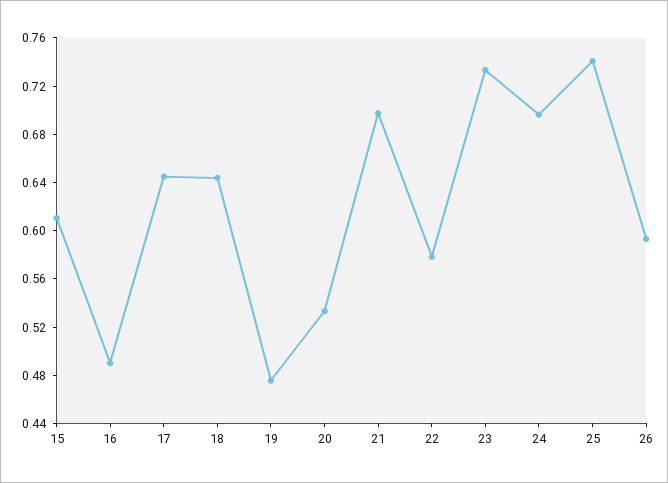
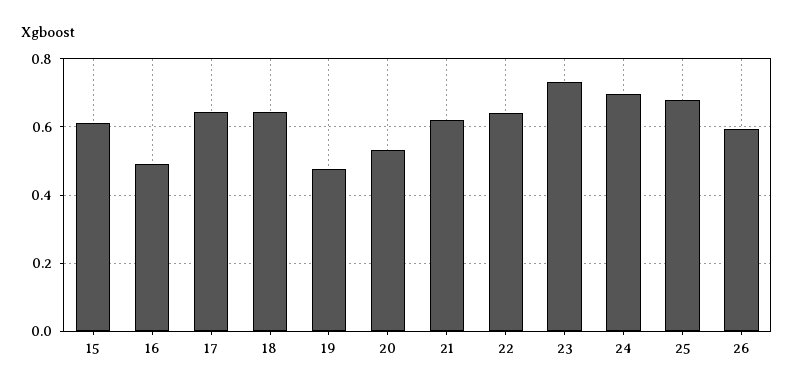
  {
    "15": 0.61,
    "16": 0.49,
    "17": 0.64,
    "18": 0.64,
    "19": 0.48,
    "20": 0.53,
-   "21": 0.7,
+   "21": 0.62,
-   "22": 0.58,
+   "22": 0.64,
    "23": 0.73,
    "24": 0.7,
-   "25": 0.74,
+   "25": 0.68,
    "26": 0.59
  }

